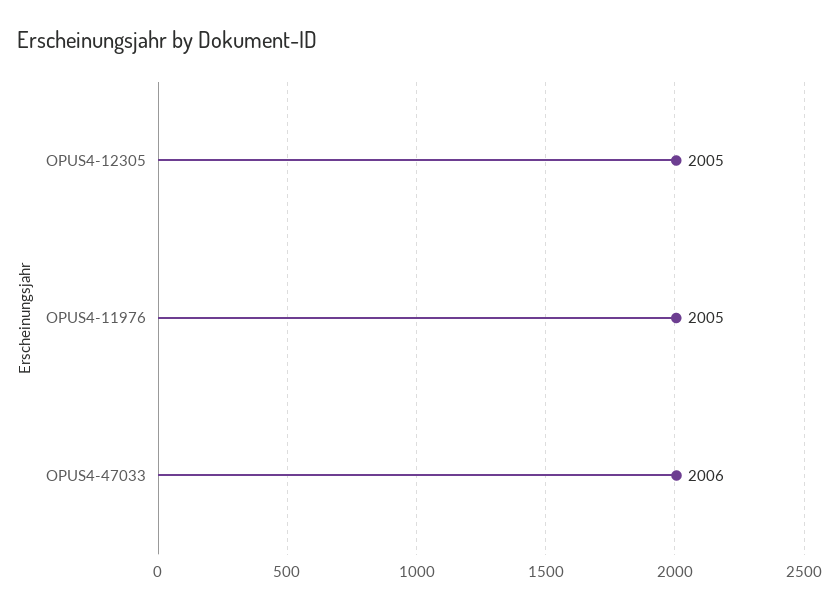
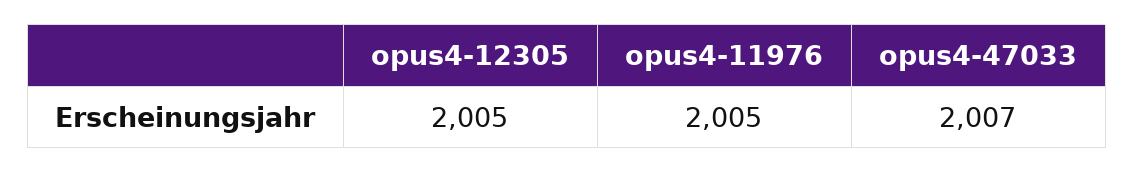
  {
    "OPUS4-12305": 2005,
    "OPUS4-11976": 2005,
-   "OPUS4-47033": 2006
+   "OPUS4-47033": 2007
  }

